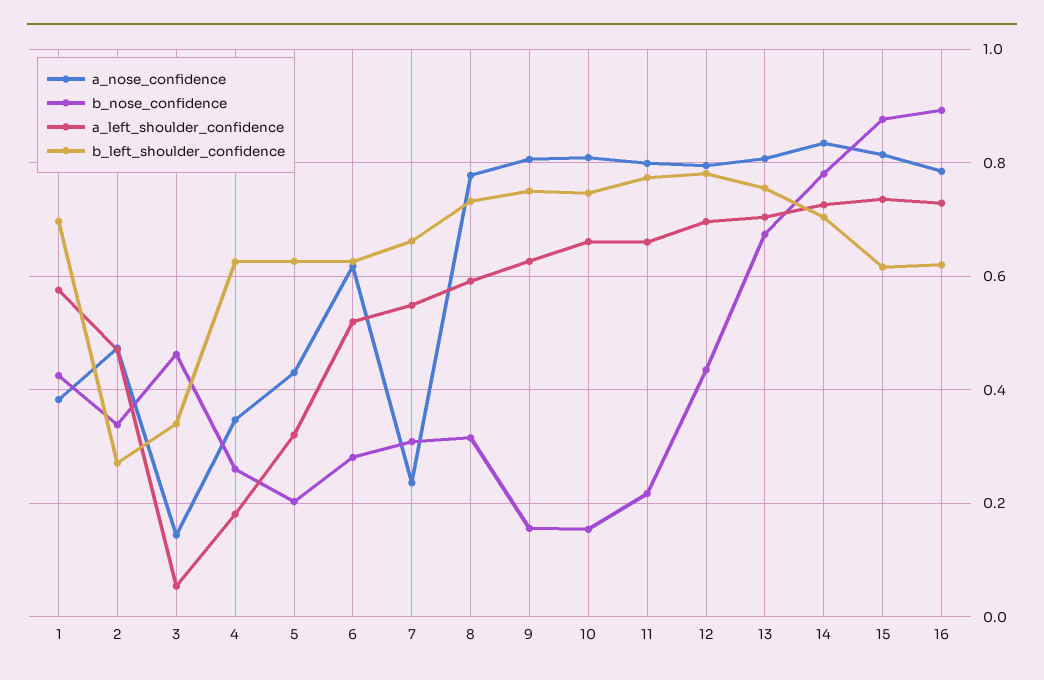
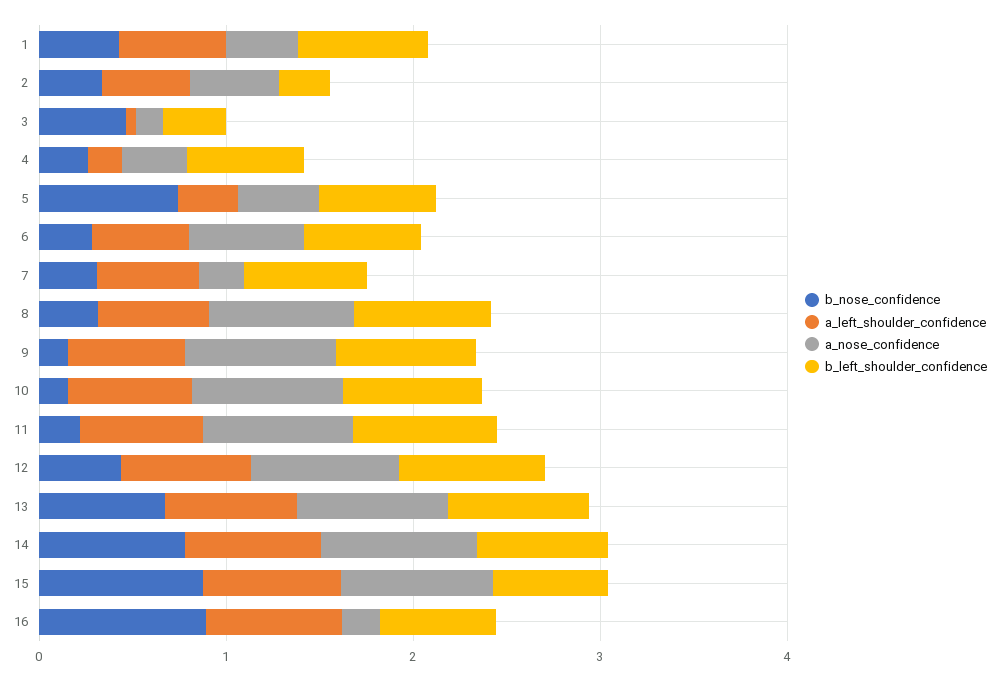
  {
    "a_nose_confidence": {
      "1": 0.38,
      "2": 0.48,
      "3": 0.14,
      "4": 0.34,
      "5": 0.44,
      "6": 0.62,
      "7": 0.24,
      "8": 0.78,
      "9": 0.8,
      "10": 0.8,
      "11": 0.8,
      "12": 0.8,
      "13": 0.8,
      "14": 0.84,
      "15": 0.82,
-     "16": 0.78
+     "16": 0.2
    },
    "b_nose_confidence": {
      "1": 0.42,
      "2": 0.34,
      "3": 0.46,
      "4": 0.26,
-     "5": 0.2,
+     "5": 0.8,
      "6": 0.28,
      "7": 0.3,
      "8": 0.32,
      "9": 0.16,
      "10": 0.16,
      "11": 0.22,
      "12": 0.44,
      "13": 0.68,
      "14": 0.78,
      "15": 0.88,
      "16": 0.9
    },
    "a_left_shoulder_confidence": {
      "1": 0.58,
      "2": 0.48,
      "3": 0.06,
      "4": 0.18,
      "5": 0.32,
      "6": 0.52,
      "7": 0.54,
      "8": 0.6,
      "9": 0.62,
      "10": 0.66,
      "11": 0.66,
      "12": 0.7,
      "13": 0.7,
      "14": 0.72,
      "15": 0.74,
      "16": 0.72
    },
    "b_left_shoulder_confidence": {
      "1": 0.7,
      "2": 0.28,
      "3": 0.34,
      "4": 0.62,
      "5": 0.62,
      "6": 0.62,
      "7": 0.66,
      "8": 0.74,
      "9": 0.76,
      "10": 0.74,
      "11": 0.78,
      "12": 0.78,
      "13": 0.76,
      "14": 0.7,
      "15": 0.62,
      "16": 0.62
    }
  }

